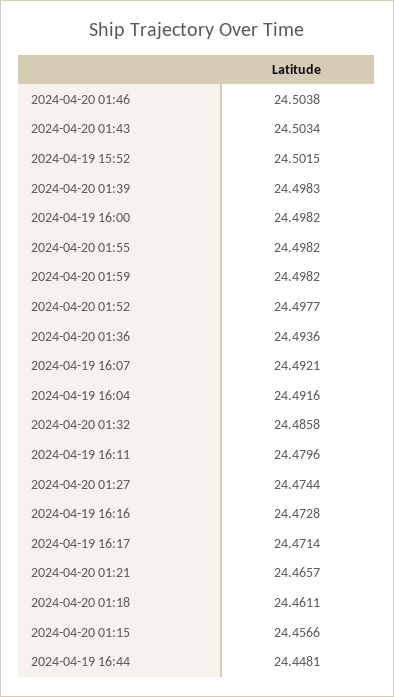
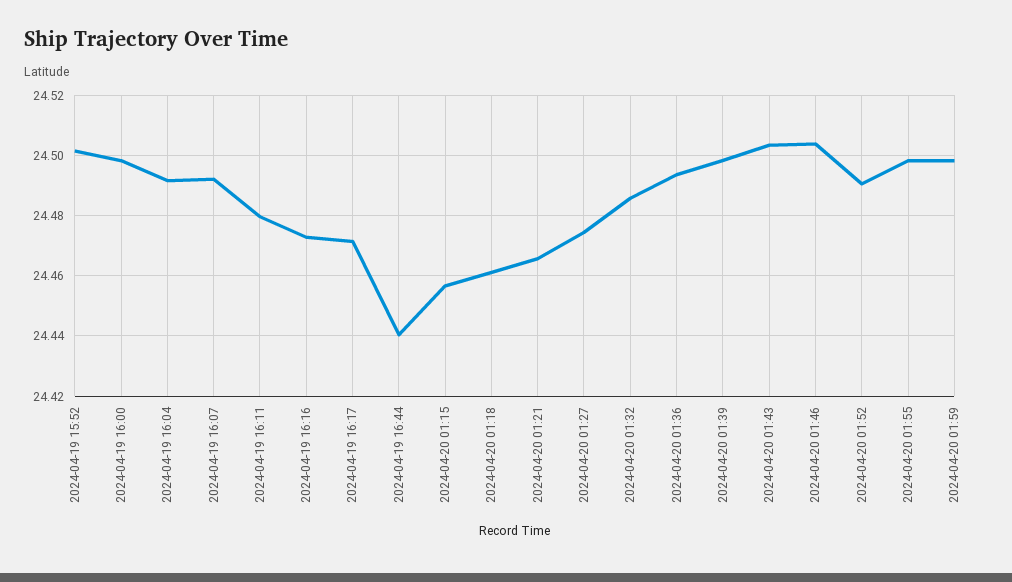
  {
    "2024-04-20 01:46": 24.5038,
    "2024-04-20 01:43": 24.5034,
    "2024-04-19 15:52": 24.5015,
    "2024-04-20 01:39": 24.4983,
    "2024-04-19 16:00": 24.4982,
    "2024-04-20 01:55": 24.4982,
    "2024-04-20 01:59": 24.4982,
-   "2024-04-20 01:52": 24.4977,
+   "2024-04-20 01:52": 24.49,
    "2024-04-20 01:36": 24.4936,
    "2024-04-19 16:07": 24.4921,
    "2024-04-19 16:04": 24.4916,
    "2024-04-20 01:32": 24.4858,
    "2024-04-19 16:11": 24.4796,
    "2024-04-20 01:27": 24.4744,
    "2024-04-19 16:16": 24.4728,
    "2024-04-19 16:17": 24.4714,
    "2024-04-20 01:21": 24.4657,
    "2024-04-20 01:18": 24.4611,
    "2024-04-20 01:15": 24.4566,
-   "2024-04-19 16:44": 24.4481
+   "2024-04-19 16:44": 24.44
  }

